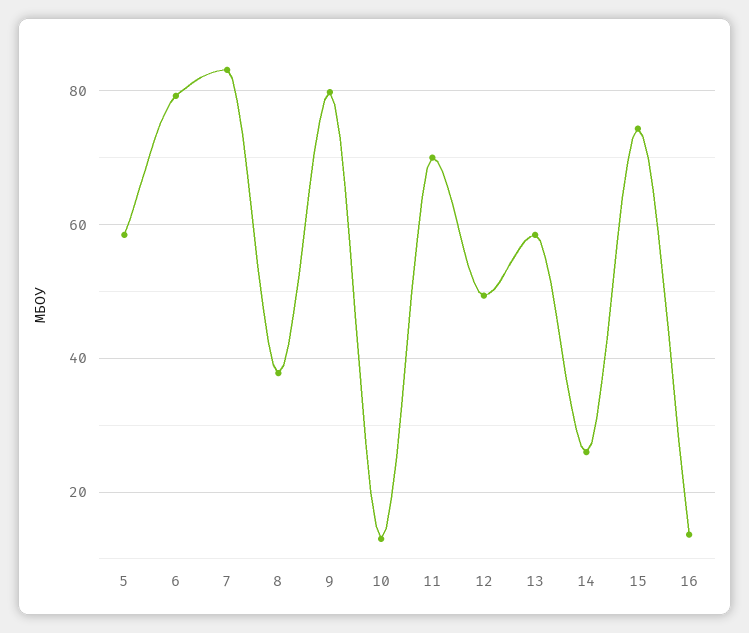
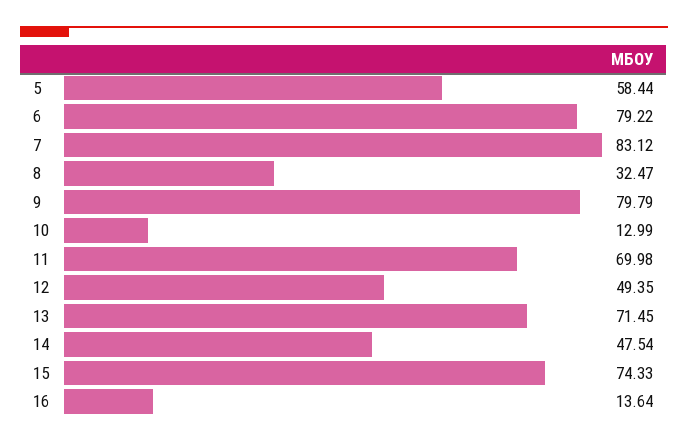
  {
    "5": 58.44,
    "6": 79.22,
    "7": 83.12,
-   "8": 38,
+   "8": 32.47,
    "9": 79.79,
    "10": 12.99,
    "11": 69.98,
    "12": 49.35,
-   "13": 58,
+   "13": 71.45,
-   "14": 26,
+   "14": 47.54,
    "15": 74.33,
    "16": 13.64
  }

